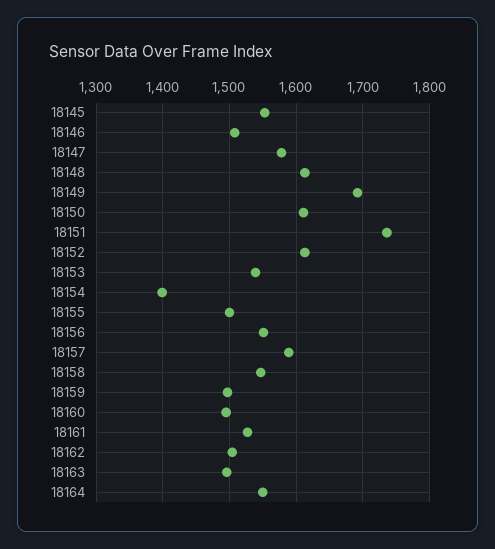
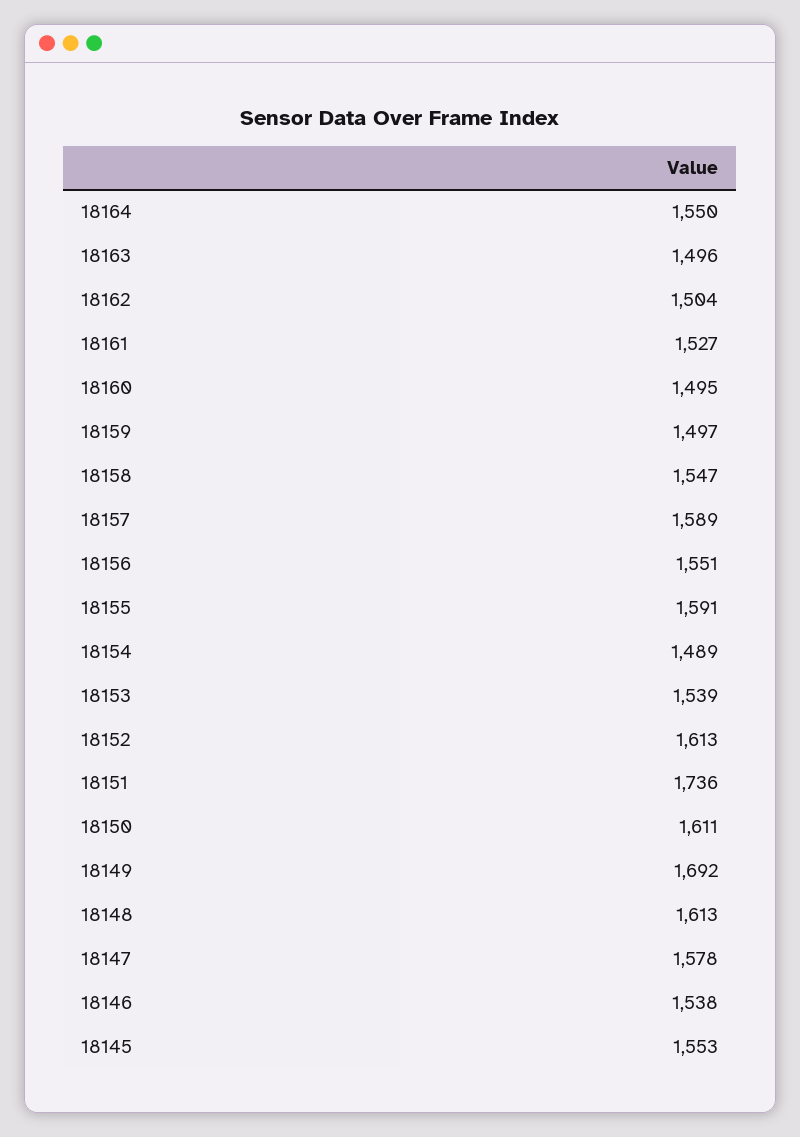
  {
    "18145": 1553,
-   "18146": 1510,
+   "18146": 1538,
    "18147": 1578,
    "18148": 1613,
    "18149": 1692,
    "18150": 1611,
    "18151": 1736,
    "18152": 1613,
    "18153": 1539,
-   "18154": 1400,
+   "18154": 1489,
-   "18155": 1500,
+   "18155": 1591,
    "18156": 1551,
    "18157": 1589,
    "18158": 1547,
    "18159": 1497,
    "18160": 1495,
    "18161": 1527,
    "18162": 1504,
    "18163": 1496,
    "18164": 1550
  }

